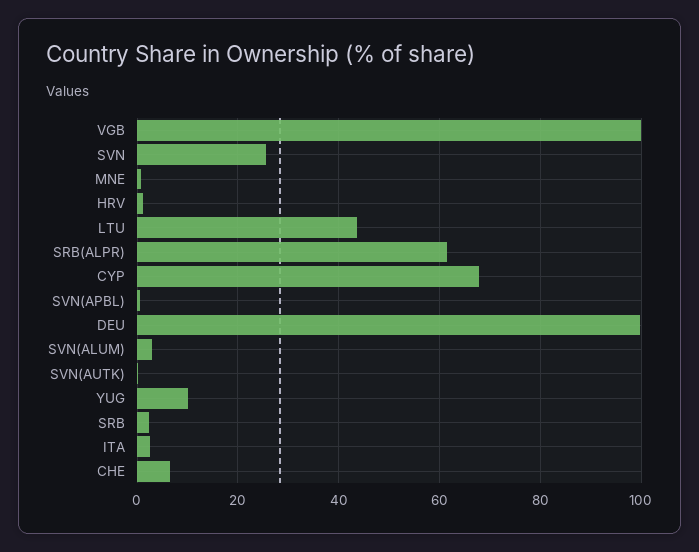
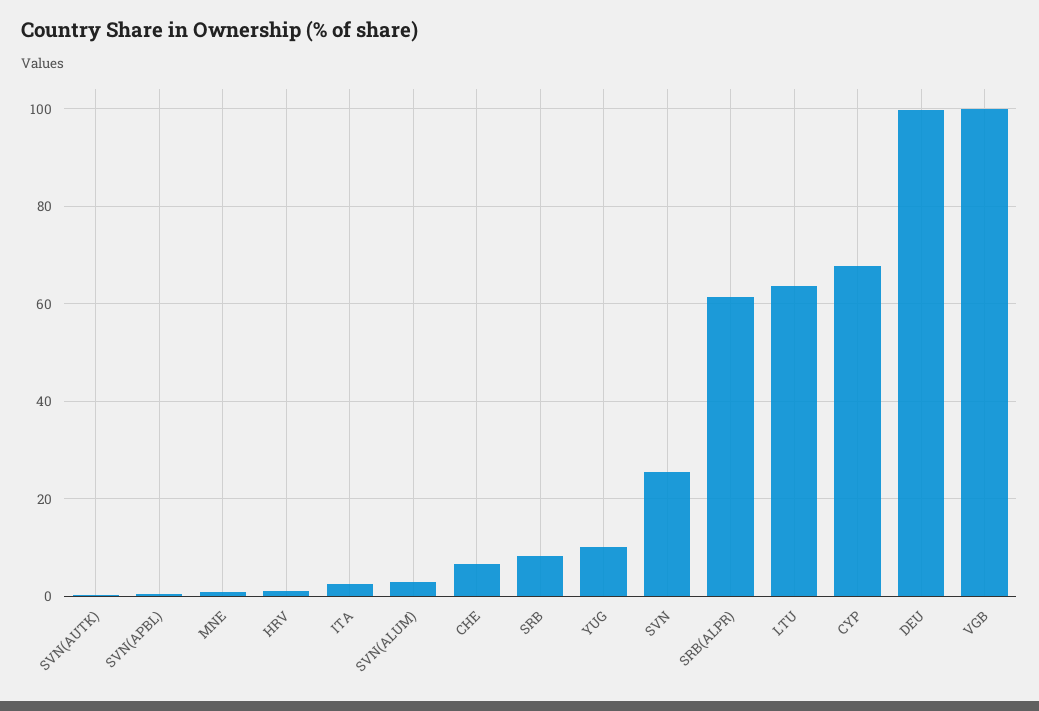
  {
    "VGB": 100,
    "SVN": 26,
    "MNE": 0,
    "HRV": 2,
-   "LTU": 44,
+   "LTU": 64,
    "SRB(ALPR)": 62,
    "CYP": 68,
    "SVN(APBL)": 0,
    "DEU": 100,
    "SVN(ALUM)": 2,
    "SVN(AUTK)": 0,
    "YUG": 10,
-   "SRB": 2,
+   "SRB": 8,
    "ITA": 2,
    "CHE": 6
  }

